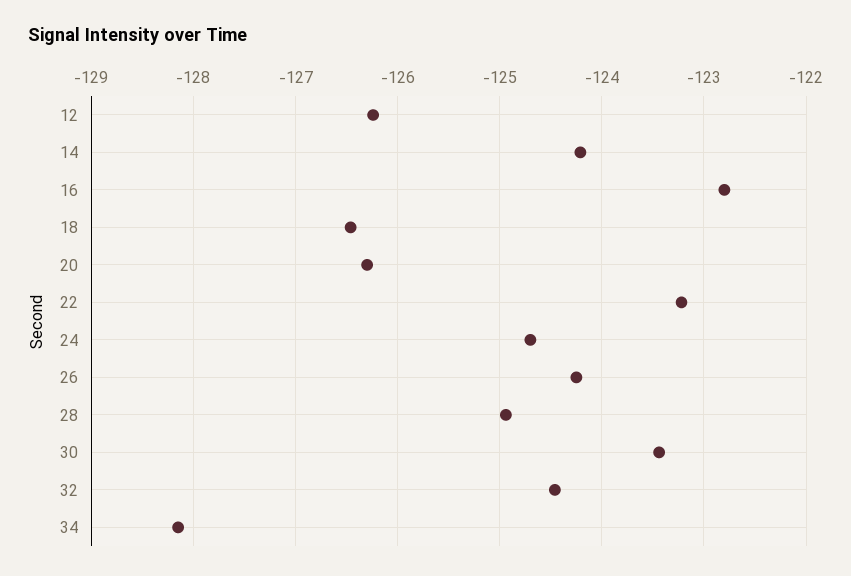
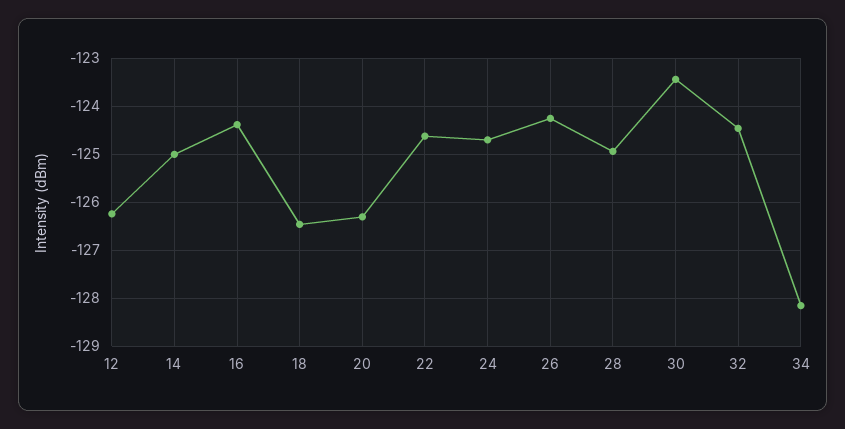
  {
    "12": -126.2,
-   "14": -124.2,
+   "14": -125,
-   "16": -122.8,
+   "16": -124.4,
    "18": -126.5,
    "20": -126.3,
-   "22": -123.2,
+   "22": -124.6,
    "24": -124.7,
    "26": -124.3,
    "28": -124.9,
    "30": -123.4,
    "32": -124.5,
    "34": -128.2
  }

